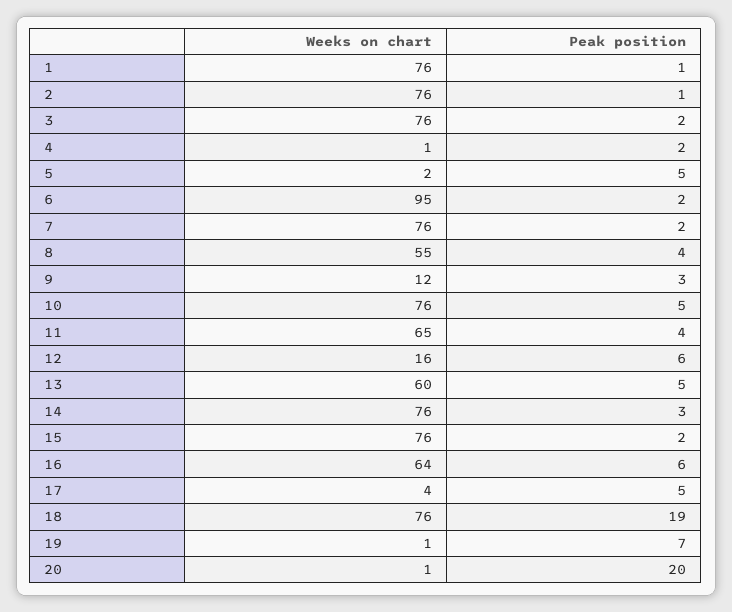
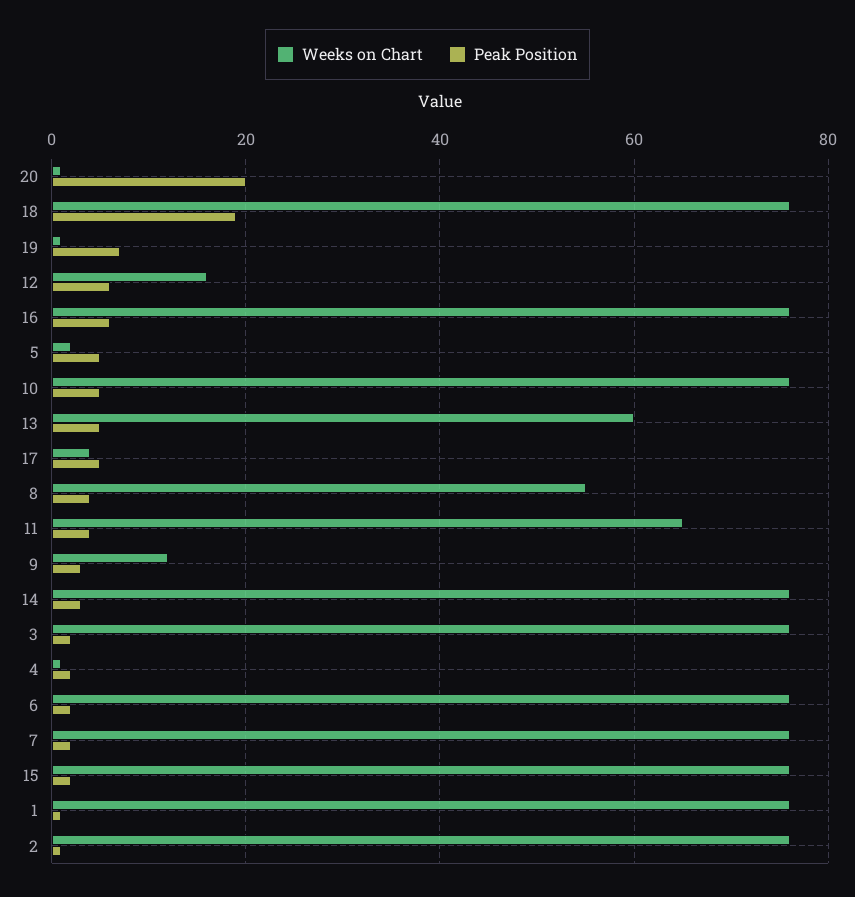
  {
    "Weeks on chart": {
      "1": 76,
      "2": 76,
      "3": 76,
      "4": 1,
      "5": 2,
-     "6": 95,
+     "6": 75,
      "7": 76,
      "8": 55,
      "9": 12,
      "10": 76,
      "11": 65,
      "12": 16,
      "13": 60,
      "14": 76,
      "15": 76,
-     "16": 64,
+     "16": 75,
      "17": 4,
      "18": 76,
      "19": 1,
      "20": 1
    },
    "Peak position": {
      "1": 1,
      "2": 1,
      "3": 2,
      "4": 2,
      "5": 5,
      "6": 2,
      "7": 2,
      "8": 4,
      "9": 3,
      "10": 5,
      "11": 4,
      "12": 6,
      "13": 5,
      "14": 3,
      "15": 2,
      "16": 6,
      "17": 5,
      "18": 19,
      "19": 7,
      "20": 20
    }
  }

